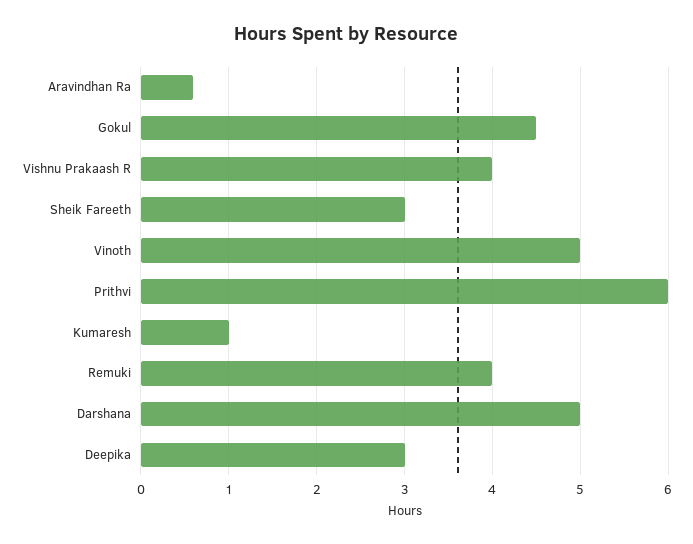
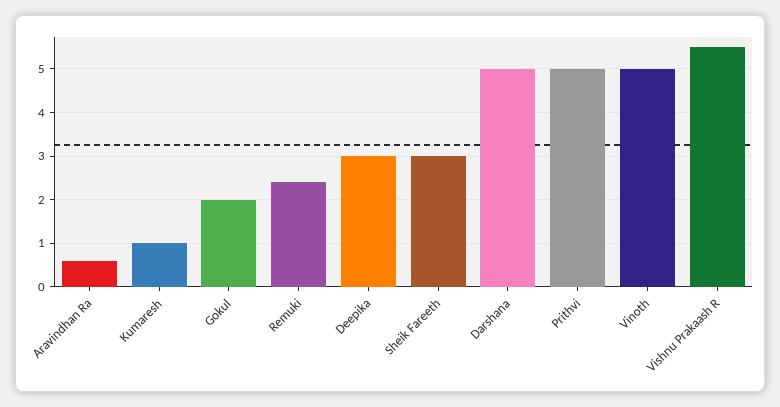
  {
    "Aravindhan Ra": 0.6,
-   "Gokul": 4.5,
+   "Gokul": 2,
-   "Vishnu Prakaash R": 4,
+   "Vishnu Prakaash R": 5.5,
    "Sheik Fareeth": 3,
    "Vinoth": 5,
-   "Prithvi": 6,
+   "Prithvi": 5,
    "Kumaresh": 1,
-   "Remuki": 4,
+   "Remuki": 2.5,
    "Darshana": 5,
    "Deepika": 3
  }

